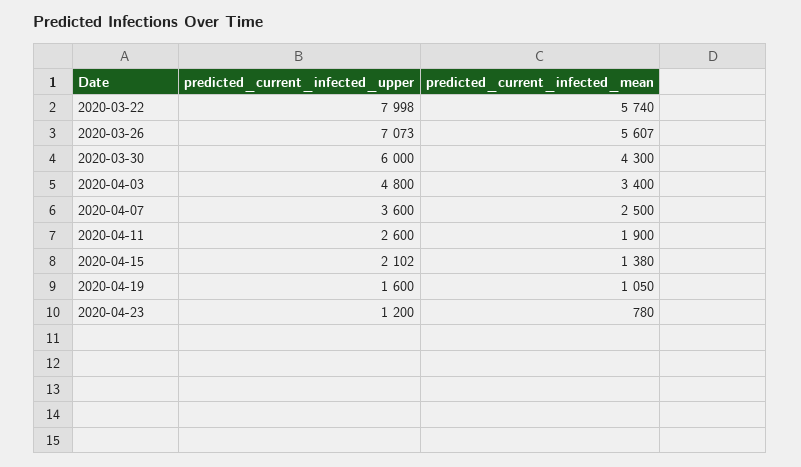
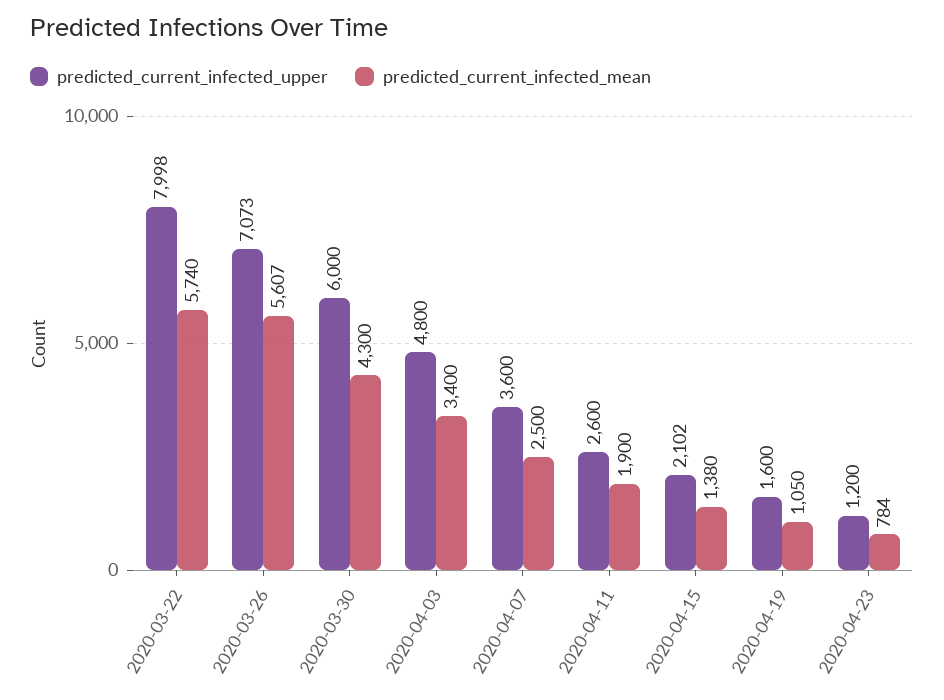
  {
    "predicted_current_infected_upper": {
      "2020-03-22": 7998,
      "2020-03-26": 7073,
      "2020-03-30": 6000,
      "2020-04-03": 4800,
      "2020-04-07": 3600,
      "2020-04-11": 2600,
      "2020-04-15": 2102,
      "2020-04-19": 1600,
      "2020-04-23": 1200
    },
    "predicted_current_infected_mean": {
      "2020-03-22": 5740,
      "2020-03-26": 5607,
      "2020-03-30": 4300,
      "2020-04-03": 3400,
      "2020-04-07": 2500,
      "2020-04-11": 1900,
      "2020-04-15": 1380,
      "2020-04-19": 1050,
-     "2020-04-23": 780
+     "2020-04-23": 784
    }
  }

